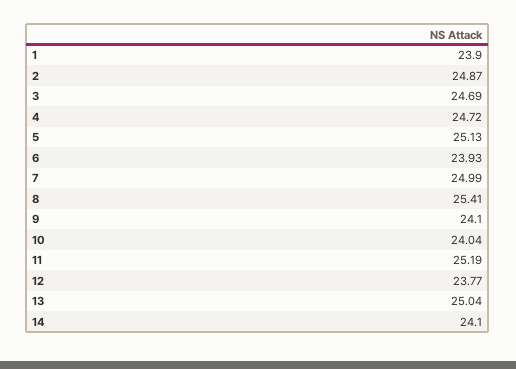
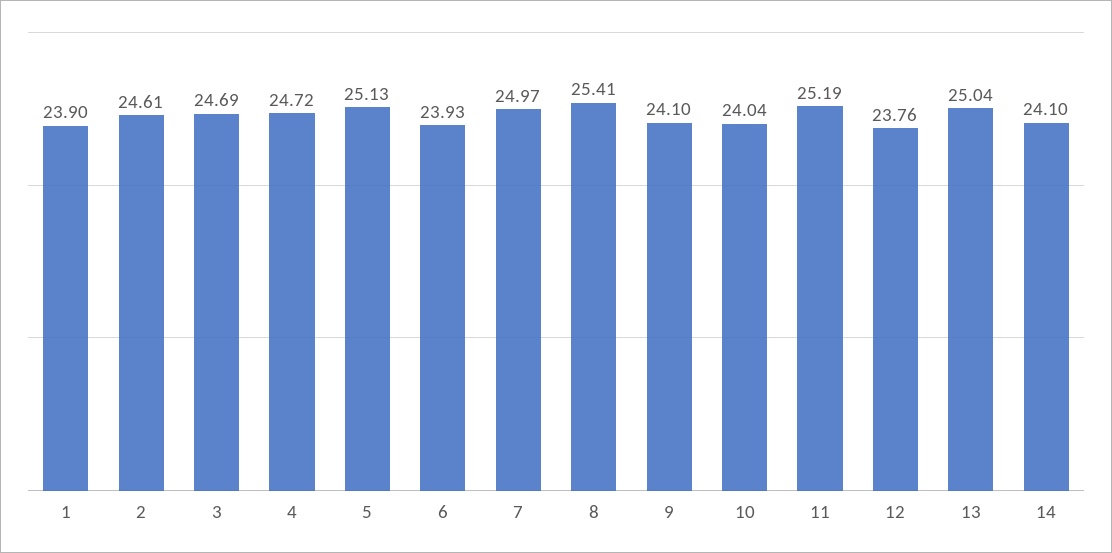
  {
    "1": 23.9,
-   "2": 24.87,
+   "2": 24.61,
    "3": 24.69,
    "4": 24.72,
    "5": 25.13,
    "6": 23.93,
-   "7": 24.99,
+   "7": 24.97,
    "8": 25.41,
    "9": 24.1,
    "10": 24.04,
    "11": 25.19,
-   "12": 23.77,
+   "12": 23.76,
    "13": 25.04,
    "14": 24.1
  }

